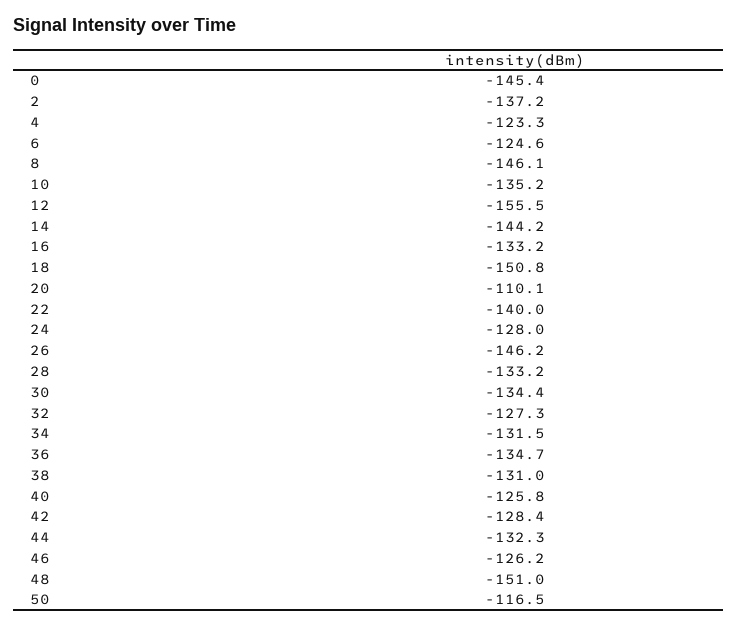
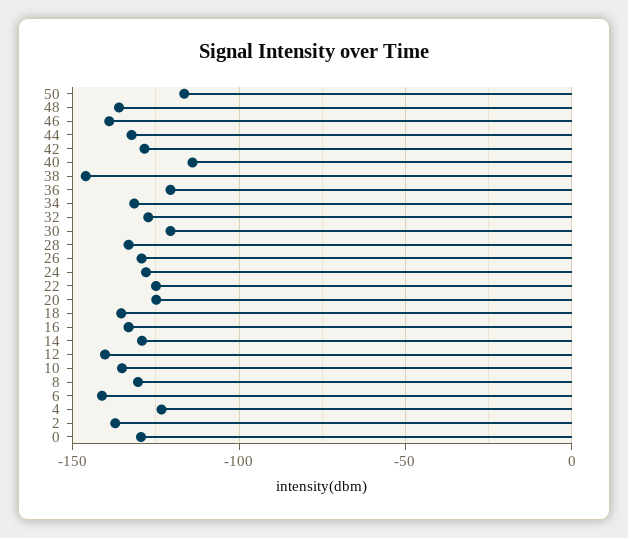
  {
-   "0": -145.4,
+   "0": -130,
    "2": -137.2,
    "4": -123.3,
-   "6": -124.6,
+   "6": -140,
-   "8": -146.1,
+   "8": -130,
    "10": -135.2,
-   "12": -155.5,
+   "12": -140,
-   "14": -144.2,
+   "14": -130,
    "16": -133.2,
-   "18": -150.8,
+   "18": -135,
-   "20": -110.1,
+   "20": -125,
-   "22": -140,
+   "22": -125,
    "24": -128,
-   "26": -146.2,
+   "26": -130,
    "28": -133.2,
-   "30": -134.4,
+   "30": -120,
    "32": -127.3,
    "34": -131.5,
-   "36": -134.7,
+   "36": -120,
-   "38": -131,
+   "38": -145,
-   "40": -125.8,
+   "40": -115,
    "42": -128.4,
    "44": -132.3,
-   "46": -126.2,
+   "46": -140,
-   "48": -151,
+   "48": -135,
    "50": -116.5
  }

